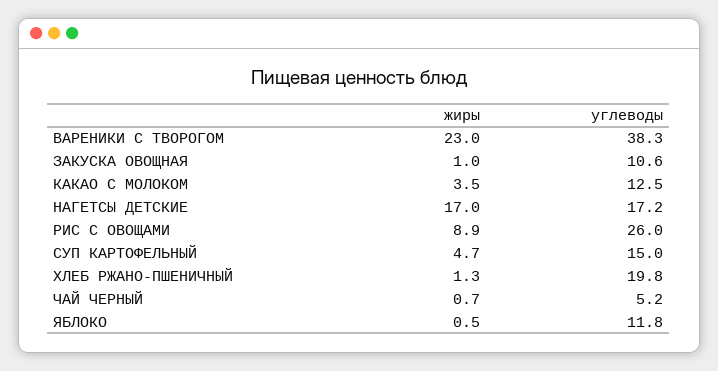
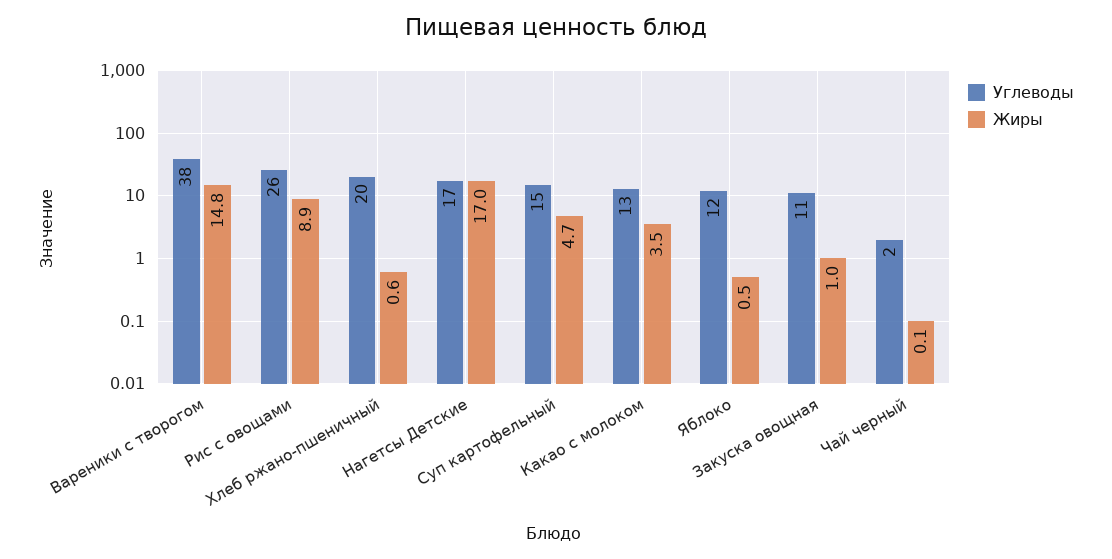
  {
    "жиры": {
-     "ВАРЕНИКИ С ТВОРОГОМ": 23,
+     "ВАРЕНИКИ С ТВОРОГОМ": 14.8,
      "ЗАКУСКА ОВОЩНАЯ": 1,
      "КАКАО С МОЛОКОМ": 3.5,
      "НАГЕТСЫ ДЕТСКИЕ": 17,
      "РИС С ОВОЩАМИ": 8.9,
      "СУП КАРТОФЕЛЬНЫЙ": 4.7,
-     "ХЛЕБ РЖАНО-ПШЕНИЧНЫЙ": 1.3,
+     "ХЛЕБ РЖАНО-ПШЕНИЧНЫЙ": 0.6,
-     "ЧАЙ ЧЕРНЫЙ": 0.7,
+     "ЧАЙ ЧЕРНЫЙ": 0.1,
      "ЯБЛОКО": 0.5
    },
    "углеводы": {
      "ВАРЕНИКИ С ТВОРОГОМ": 38.3,
      "ЗАКУСКА ОВОЩНАЯ": 10.6,
      "КАКАО С МОЛОКОМ": 12.5,
      "НАГЕТСЫ ДЕТСКИЕ": 17.2,
      "РИС С ОВОЩАМИ": 26,
      "СУП КАРТОФЕЛЬНЫЙ": 15,
      "ХЛЕБ РЖАНО-ПШЕНИЧНЫЙ": 19.8,
-     "ЧАЙ ЧЕРНЫЙ": 5.2,
+     "ЧАЙ ЧЕРНЫЙ": 2,
      "ЯБЛОКО": 11.8
    }
  }

